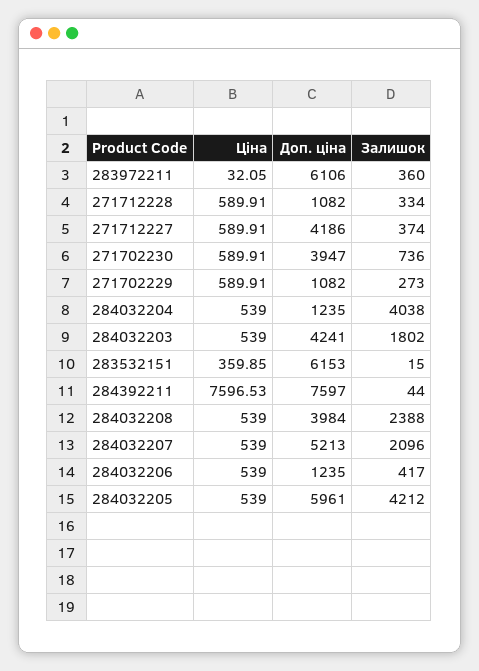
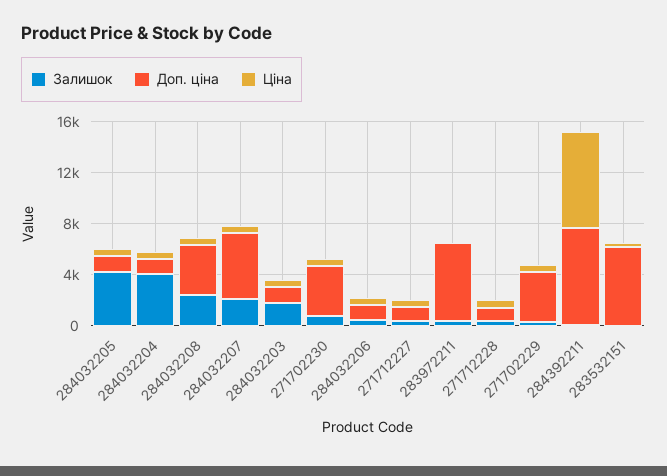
  {
    "Ціна": {
      "283972211": 32.05,
      "271712228": 589.91,
      "271712227": 589.91,
      "271702230": 589.91,
      "271702229": 589.91,
      "284032204": 539,
      "284032203": 539,
      "283532151": 359.85,
      "284392211": 7596.53,
      "284032208": 539,
      "284032207": 539,
      "284032206": 539,
      "284032205": 539
    },
    "Доп. ціна": {
      "283972211": 6106,
      "271712228": 1082,
-     "271712227": 4186,
+     "271712227": 1000,
      "271702230": 3947,
-     "271702229": 1082,
+     "271702229": 4000,
      "284032204": 1235,
-     "284032203": 4241,
+     "284032203": 1000,
      "283532151": 6153,
      "284392211": 7597,
      "284032208": 3984,
      "284032207": 5213,
      "284032206": 1235,
-     "284032205": 5961
+     "284032205": 1000
    },
    "Залишок": {
      "283972211": 360,
      "271712228": 334,
      "271712227": 374,
      "271702230": 736,
      "271702229": 273,
      "284032204": 4038,
      "284032203": 1802,
      "283532151": 15,
      "284392211": 44,
      "284032208": 2388,
      "284032207": 2096,
      "284032206": 417,
      "284032205": 4212
    }
  }

